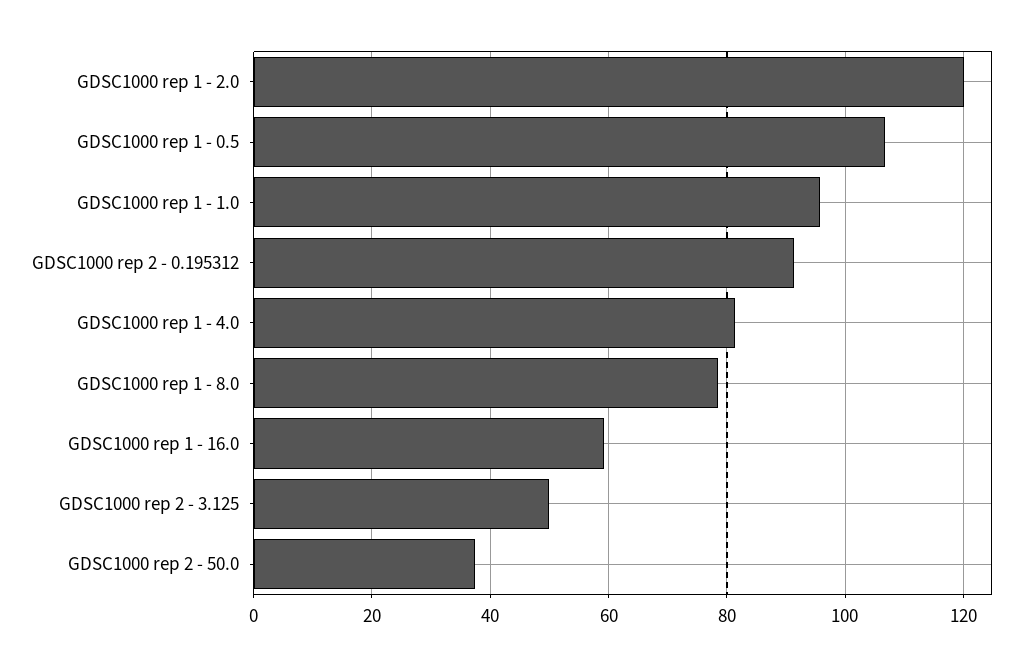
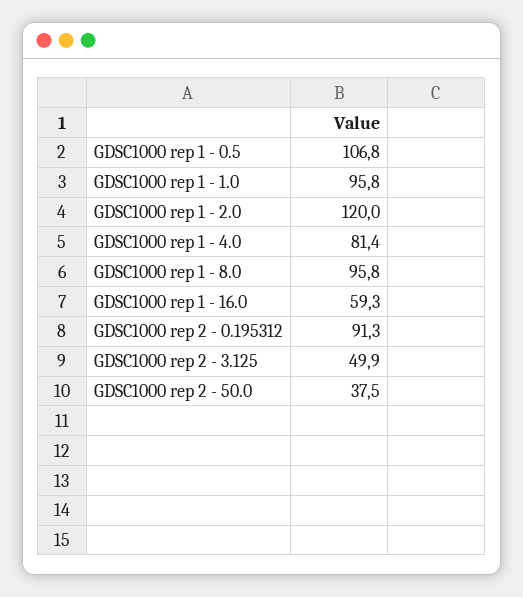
  {
    "GDSC1000 rep 1 - 2.0": 120,
    "GDSC1000 rep 1 - 0.5": 106.8,
    "GDSC1000 rep 1 - 1.0": 95.8,
    "GDSC1000 rep 2 - 0.195312": 91.3,
    "GDSC1000 rep 1 - 4.0": 81.4,
-   "GDSC1000 rep 1 - 8.0": 78,
+   "GDSC1000 rep 1 - 8.0": 95.8,
    "GDSC1000 rep 1 - 16.0": 59.3,
    "GDSC1000 rep 2 - 3.125": 49.9,
    "GDSC1000 rep 2 - 50.0": 37.5
  }

